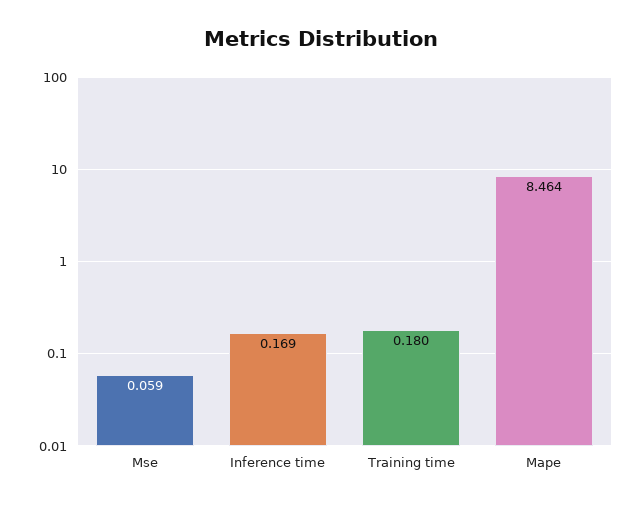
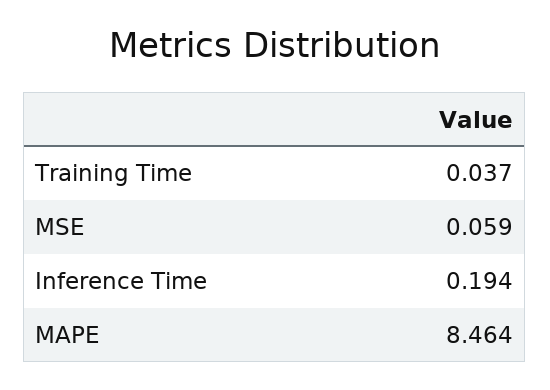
  {
    "Mse": 0.059,
-   "Inference time": 0.169,
+   "Inference time": 0.194,
-   "Training time": 0.18,
+   "Training time": 0.037,
    "Mape": 8.464
  }

